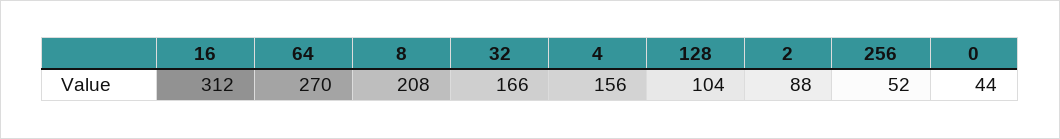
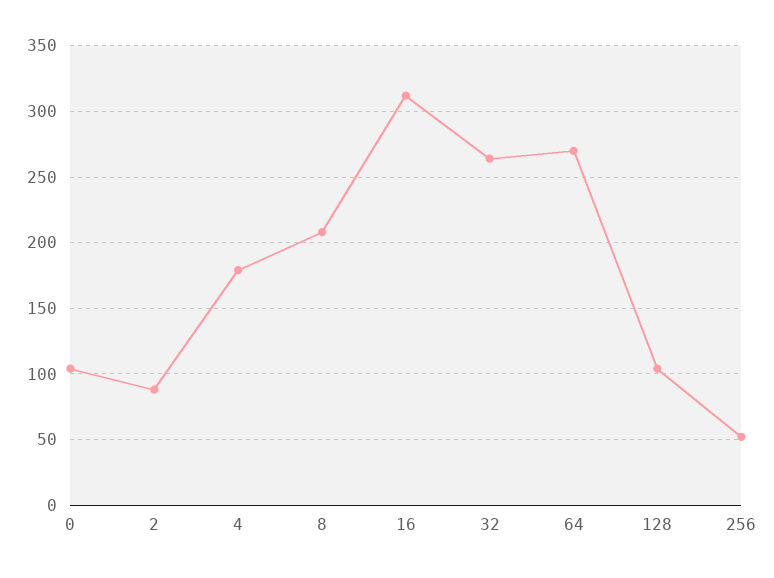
  {
    "16": 312,
    "64": 270,
    "8": 208,
-   "32": 166,
+   "32": 265,
-   "4": 156,
+   "4": 180,
    "128": 104,
    "2": 88,
    "256": 52,
-   "0": 44
+   "0": 105
  }

